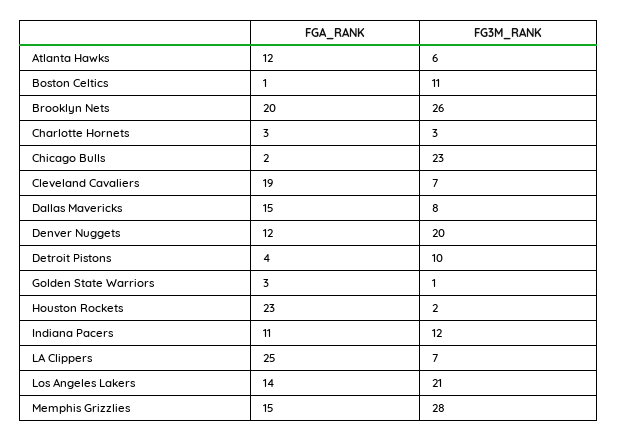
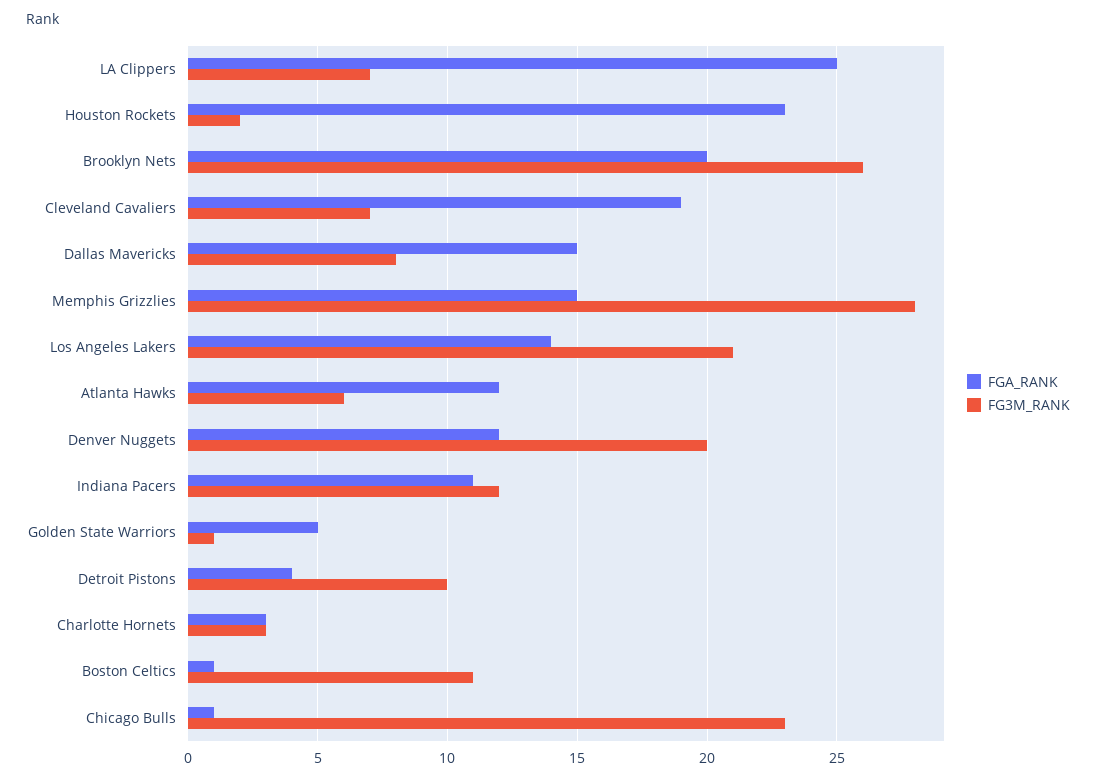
  {
    "FGA_RANK": {
      "Atlanta Hawks": 12,
      "Boston Celtics": 1,
      "Brooklyn Nets": 20,
      "Charlotte Hornets": 3,
-     "Chicago Bulls": 2,
+     "Chicago Bulls": 1,
      "Cleveland Cavaliers": 19,
      "Dallas Mavericks": 15,
      "Denver Nuggets": 12,
      "Detroit Pistons": 4,
-     "Golden State Warriors": 3,
+     "Golden State Warriors": 5,
      "Houston Rockets": 23,
      "Indiana Pacers": 11,
      "LA Clippers": 25,
      "Los Angeles Lakers": 14,
      "Memphis Grizzlies": 15
    },
    "FG3M_RANK": {
      "Atlanta Hawks": 6,
      "Boston Celtics": 11,
      "Brooklyn Nets": 26,
      "Charlotte Hornets": 3,
      "Chicago Bulls": 23,
      "Cleveland Cavaliers": 7,
      "Dallas Mavericks": 8,
      "Denver Nuggets": 20,
      "Detroit Pistons": 10,
      "Golden State Warriors": 1,
      "Houston Rockets": 2,
      "Indiana Pacers": 12,
      "LA Clippers": 7,
      "Los Angeles Lakers": 21,
      "Memphis Grizzlies": 28
    }
  }

